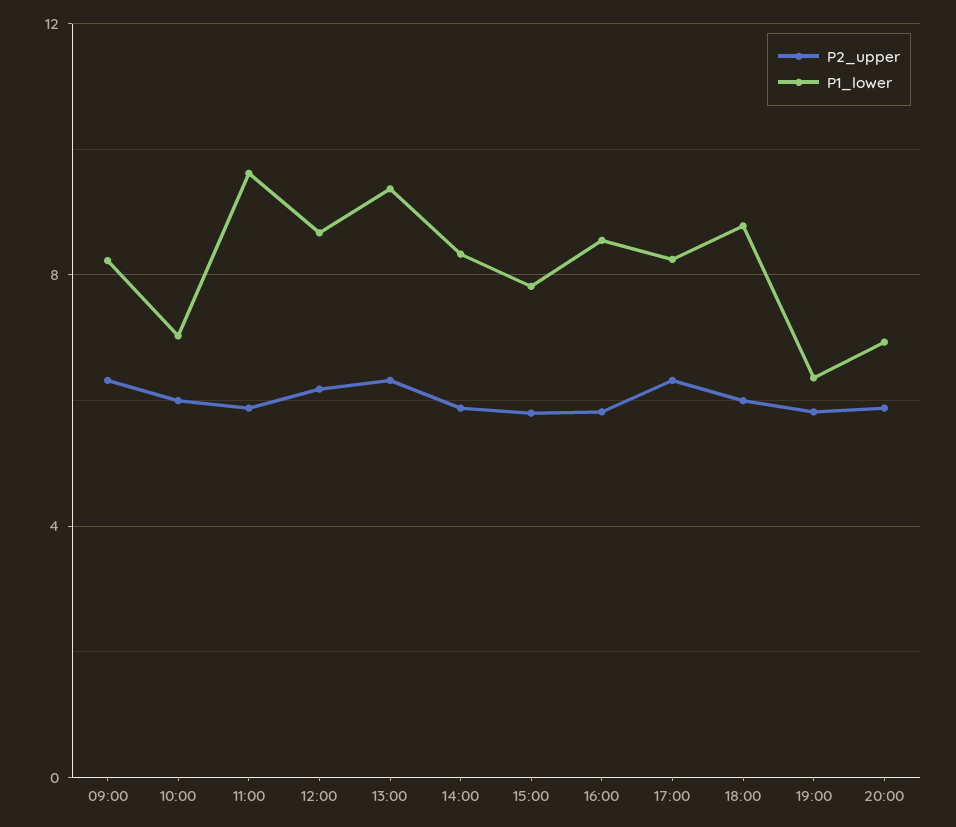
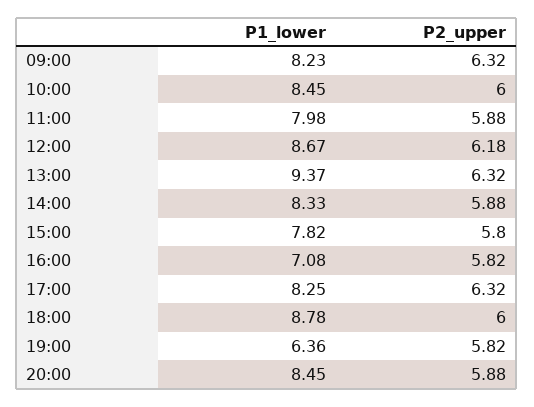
  {
    "P2_upper": {
      "09:00": 6.32,
      "10:00": 6,
      "11:00": 5.88,
      "12:00": 6.18,
      "13:00": 6.32,
      "14:00": 5.88,
      "15:00": 5.8,
      "16:00": 5.82,
      "17:00": 6.32,
      "18:00": 6,
      "19:00": 5.82,
      "20:00": 5.88
    },
    "P1_lower": {
      "09:00": 8.23,
-     "10:00": 7,
+     "10:00": 8.45,
-     "11:00": 9.5,
+     "11:00": 7.98,
      "12:00": 8.67,
      "13:00": 9.37,
      "14:00": 8.33,
      "15:00": 7.82,
-     "16:00": 8.5,
+     "16:00": 7.08,
      "17:00": 8.25,
      "18:00": 8.78,
      "19:00": 6.36,
-     "20:00": 7
+     "20:00": 8.45
    }
  }

